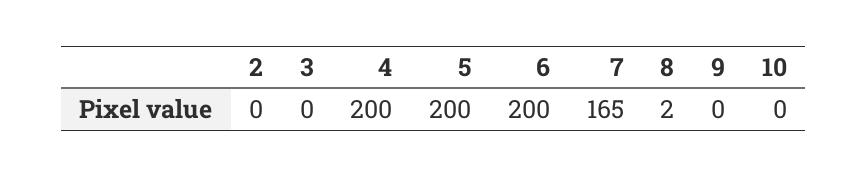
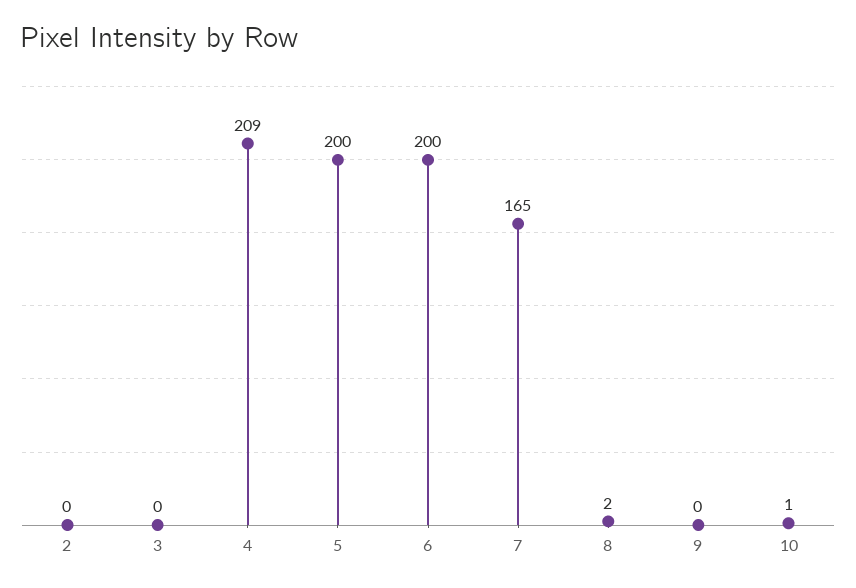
  {
    "2": 0,
    "3": 0,
-   "4": 200,
+   "4": 209,
    "5": 200,
    "6": 200,
    "7": 165,
    "8": 2,
    "9": 0,
-   "10": 0
+   "10": 1
  }

